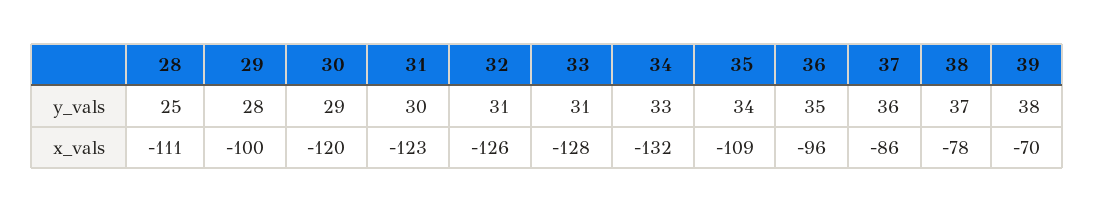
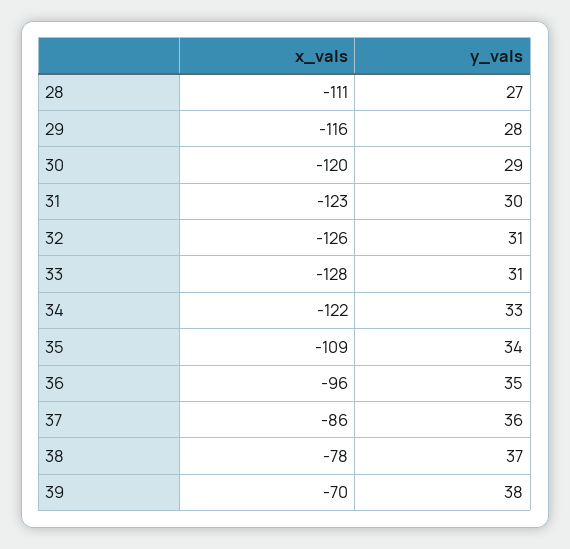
  {
    "28": {
-     "y_vals": 25,
+     "y_vals": 27,
      "x_vals": -111
    },
    "29": {
      "y_vals": 28,
-     "x_vals": -100
+     "x_vals": -116
    },
    "30": {
      "y_vals": 29,
      "x_vals": -120
    },
    "31": {
      "y_vals": 30,
      "x_vals": -123
    },
    "32": {
      "y_vals": 31,
      "x_vals": -126
    },
    "33": {
      "y_vals": 31,
      "x_vals": -128
    },
    "34": {
      "y_vals": 33,
-     "x_vals": -132
+     "x_vals": -122
    },
    "35": {
      "y_vals": 34,
      "x_vals": -109
    },
    "36": {
      "y_vals": 35,
      "x_vals": -96
    },
    "37": {
      "y_vals": 36,
      "x_vals": -86
    },
    "38": {
      "y_vals": 37,
      "x_vals": -78
    },
    "39": {
      "y_vals": 38,
      "x_vals": -70
    }
  }

